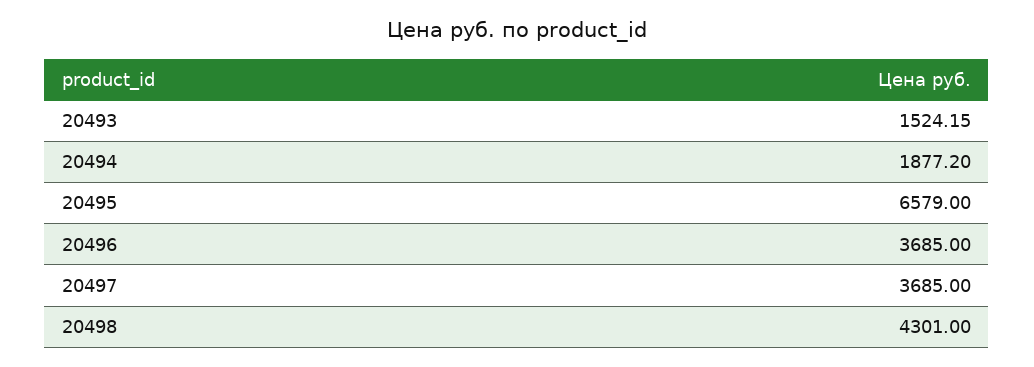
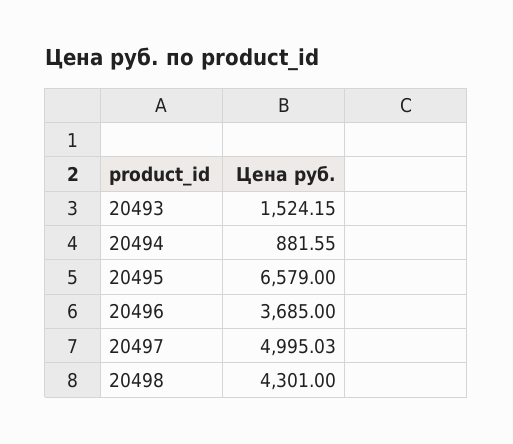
  {
    "20493": 1524.15,
-   "20494": 1877.2,
+   "20494": 881.55,
    "20495": 6579,
    "20496": 3685,
-   "20497": 3685,
+   "20497": 4995.03,
    "20498": 4301
  }

